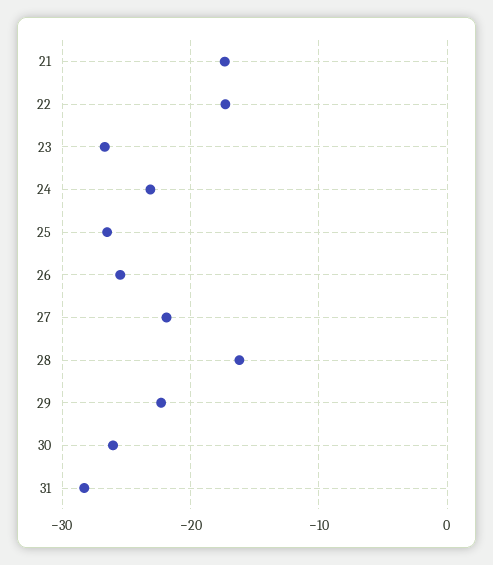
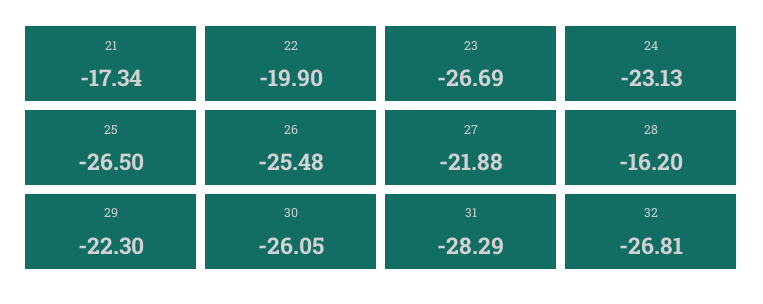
  {
    "21": -17.34,
-   "22": -17,
+   "22": -19.9,
    "23": -26.69,
    "24": -23.13,
    "25": -26.5,
    "26": -25.48,
    "27": -21.88,
    "28": -16.2,
    "29": -22.3,
    "30": -26.05,
-   "31": -28.29
+   "31": -28.29,
+   "32": -26.81
  }

